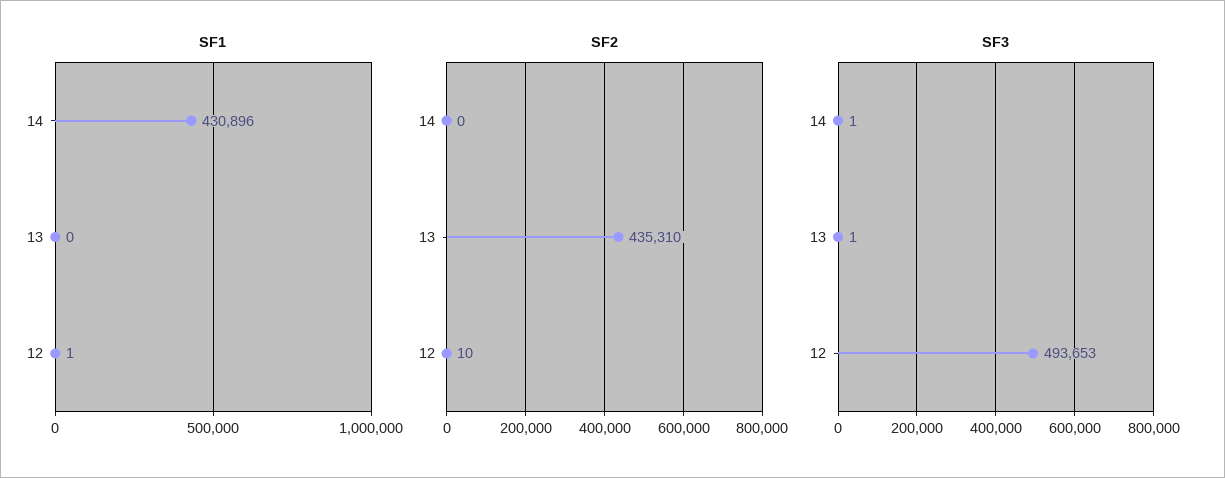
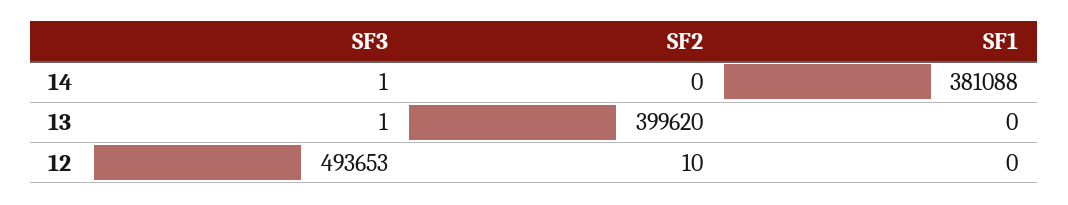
  {
    "SF1": {
-     "14": 430896,
+     "14": 381088,
      "13": 0,
-     "12": 1
+     "12": 0
    },
    "SF2": {
      "14": 0,
-     "13": 435310,
+     "13": 399620,
      "12": 10
    },
    "SF3": {
      "14": 1,
      "13": 1,
      "12": 493653
    }
  }

